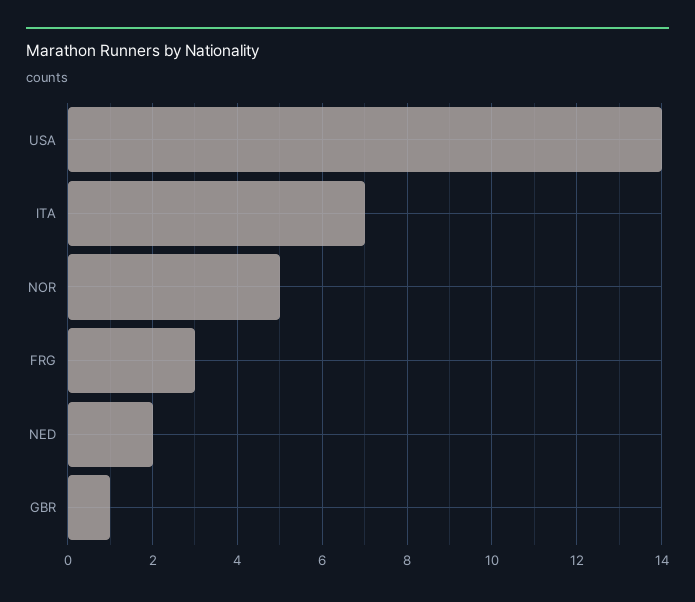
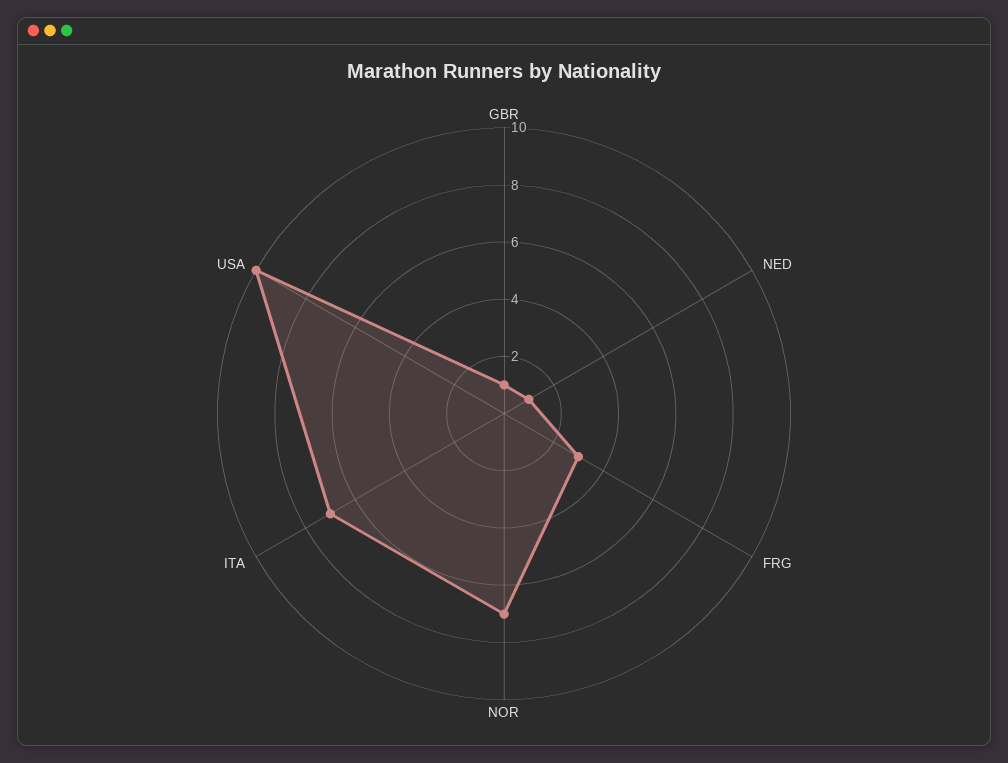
  {
-   "USA": 14,
+   "USA": 10,
    "ITA": 7,
-   "NOR": 5,
+   "NOR": 7,
    "FRG": 3,
-   "NED": 2,
+   "NED": 1,
    "GBR": 1
  }

